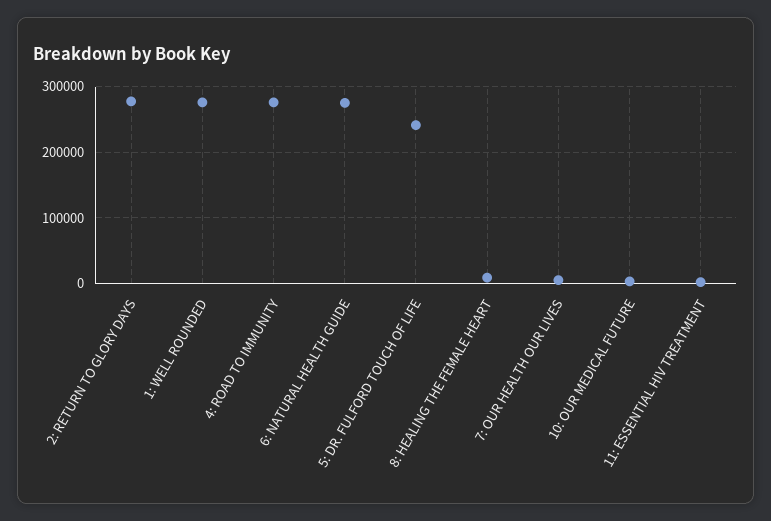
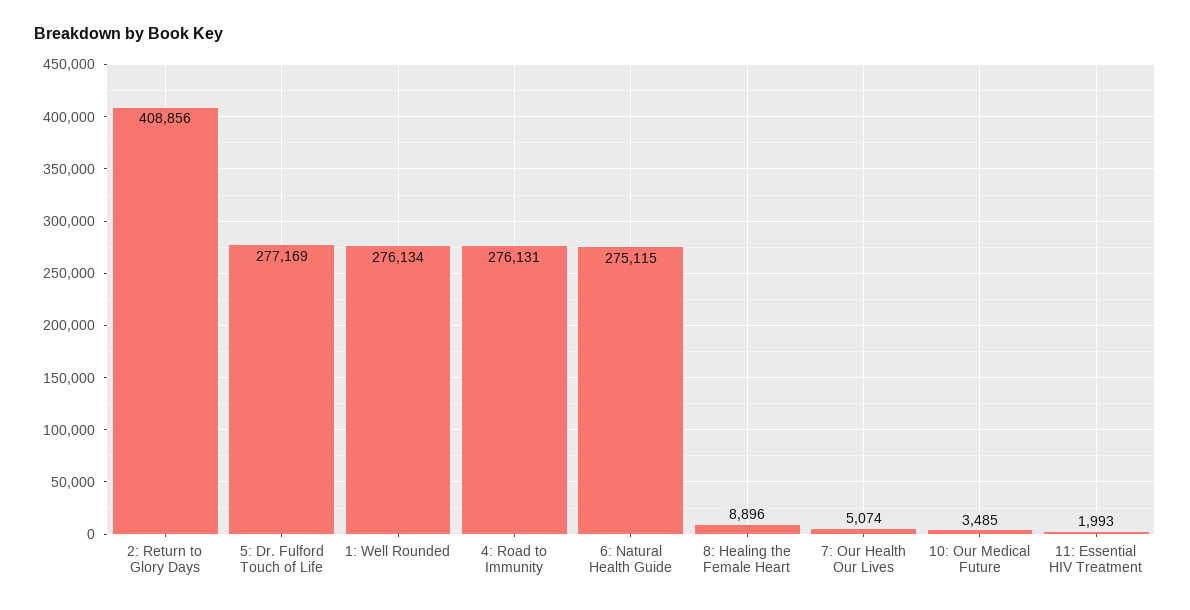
  {
-   "2: RETURN TO GLORY DAYS": 280000,
+   "2: RETURN TO GLORY DAYS": 408856,
    "1: WELL ROUNDED": 276134,
    "4: ROAD TO IMMUNITY": 276131,
    "6: NATURAL HEALTH GUIDE": 275115,
-   "5: DR. FULFORD TOUCH OF LIFE": 240000,
+   "5: DR. FULFORD TOUCH OF LIFE": 277169,
    "8: HEALING THE FEMALE HEART": 8896,
    "7: OUR HEALTH OUR LIVES": 5074,
    "10: OUR MEDICAL FUTURE": 3485,
    "11: ESSENTIAL HIV TREATMENT": 1993
  }

